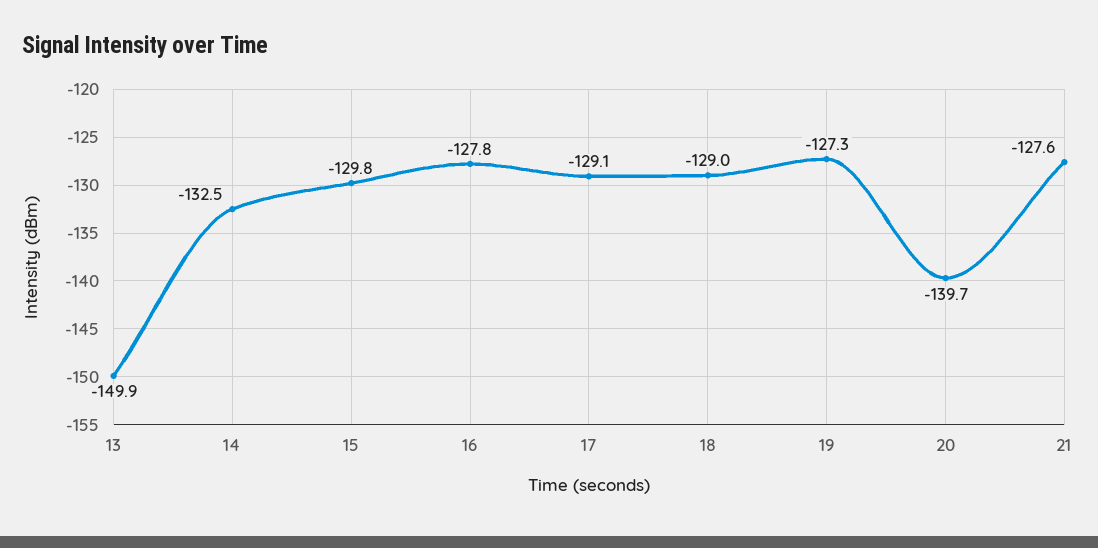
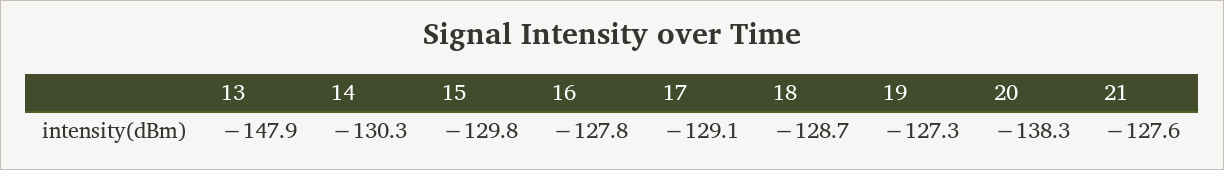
  {
-   "13": -149.9,
+   "13": -147.9,
-   "14": -132.5,
+   "14": -130.3,
    "15": -129.8,
    "16": -127.8,
    "17": -129.1,
-   "18": -129,
+   "18": -128.7,
    "19": -127.3,
-   "20": -139.7,
+   "20": -138.3,
    "21": -127.6
  }

